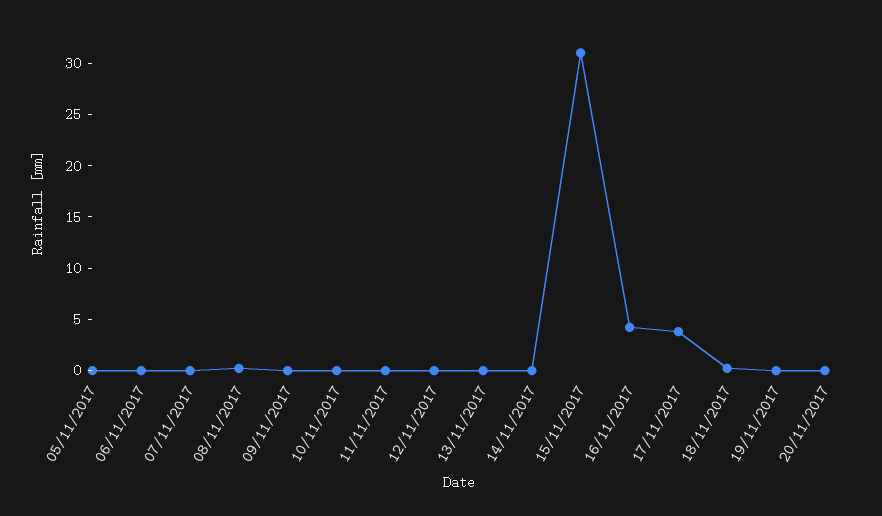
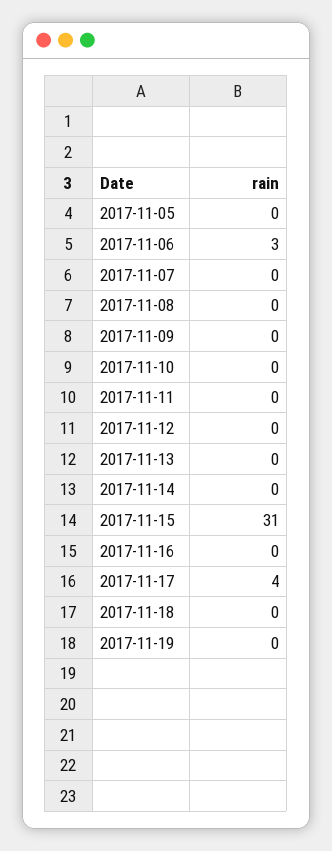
  {
    "05/11/2017": 0,
-   "06/11/2017": 0,
+   "06/11/2017": 3,
    "07/11/2017": 0,
    "08/11/2017": 0,
    "09/11/2017": 0,
    "10/11/2017": 0,
    "11/11/2017": 0,
    "12/11/2017": 0,
    "13/11/2017": 0,
    "14/11/2017": 0,
    "15/11/2017": 31,
-   "16/11/2017": 4,
+   "16/11/2017": 0,
    "17/11/2017": 4,
    "18/11/2017": 0,
-   "19/11/2017": 0,
+   "19/11/2017": 0
-   "20/11/2017": 0
  }

